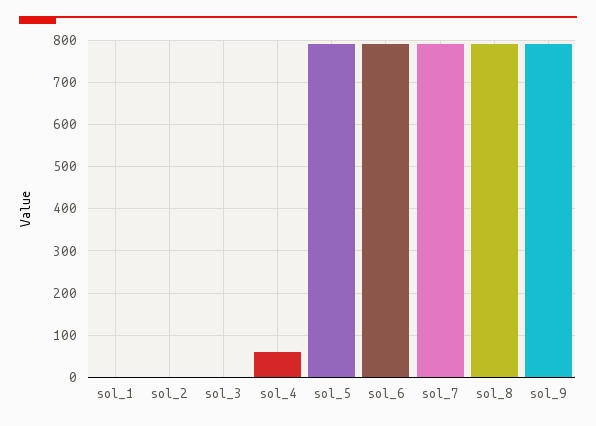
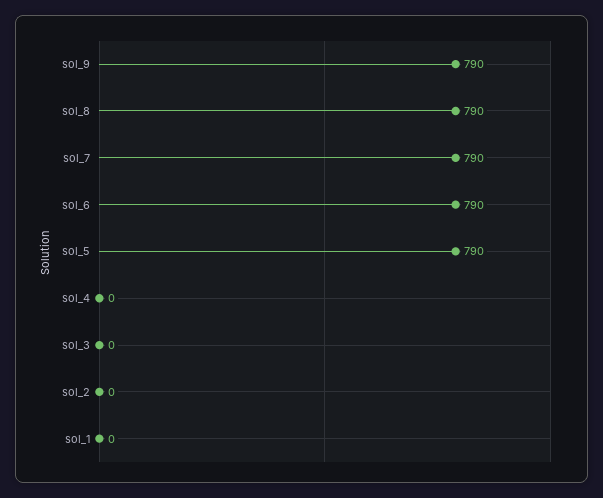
  {
    "sol_1": 0,
    "sol_2": 0,
    "sol_3": 0,
-   "sol_4": 60,
+   "sol_4": 0,
    "sol_5": 790,
    "sol_6": 790,
    "sol_7": 790,
    "sol_8": 790,
    "sol_9": 790
  }

